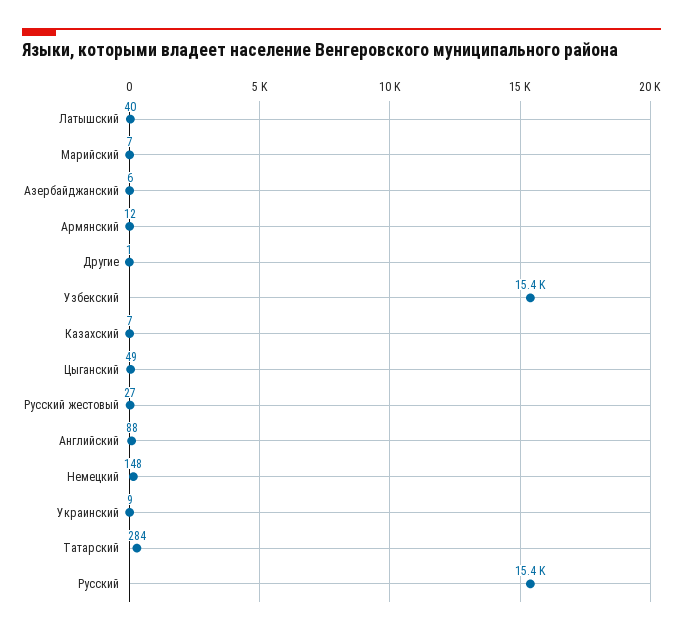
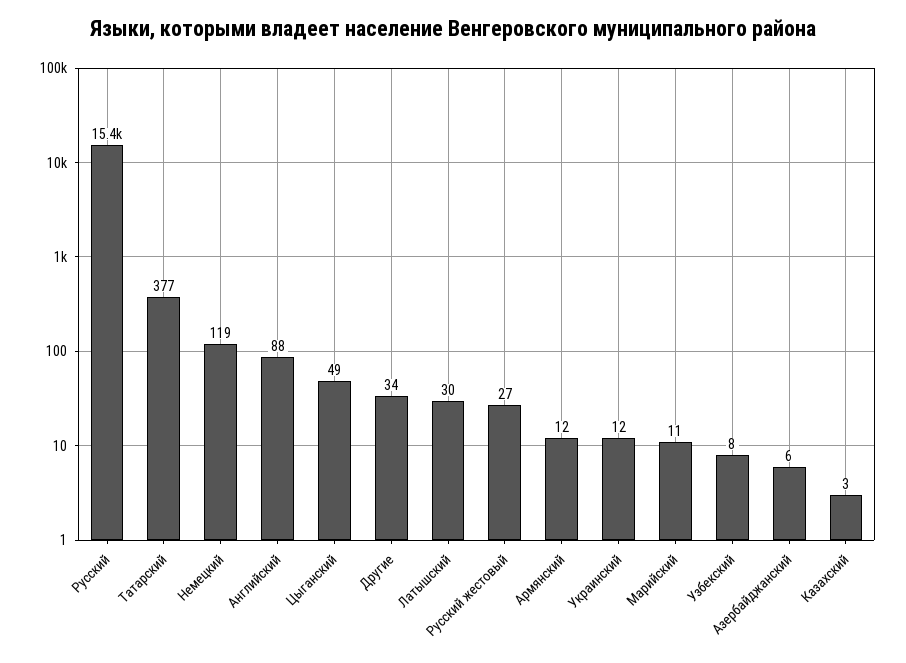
  {
-   "Латышский": 40,
+   "Латышский": 30,
-   "Марийский": 7,
+   "Марийский": 11,
    "Азербайджанский": 6,
    "Армянский": 12,
-   "Другие": 1,
+   "Другие": 34,
-   "Узбекский": 15400,
+   "Узбекский": 8,
-   "Казахский": 7,
+   "Казахский": 3,
    "Цыганский": 49,
    "Русский жестовый": 27,
    "Английский": 88,
-   "Немецкий": 148,
+   "Немецкий": 119,
-   "Украинский": 9,
+   "Украинский": 12,
-   "Татарский": 284,
+   "Татарский": 377,
    "Русский": 15400
  }

